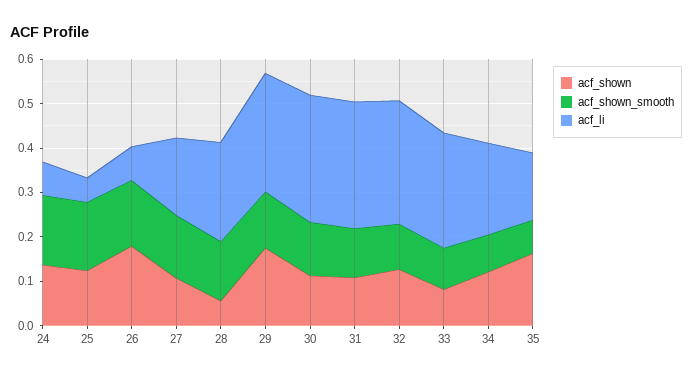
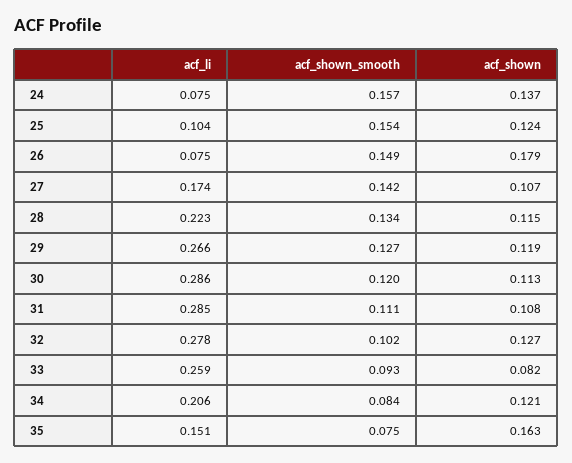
  {
    "acf_shown": {
      "24": 0.137,
      "25": 0.124,
      "26": 0.179,
      "27": 0.107,
-     "28": 0.06,
+     "28": 0.115,
-     "29": 0.18,
+     "29": 0.119,
      "30": 0.113,
      "31": 0.108,
      "32": 0.127,
      "33": 0.082,
      "34": 0.121,
      "35": 0.163
    },
    "acf_shown_smooth": {
      "24": 0.157,
      "25": 0.154,
      "26": 0.149,
      "27": 0.142,
      "28": 0.134,
      "29": 0.127,
      "30": 0.12,
      "31": 0.111,
      "32": 0.102,
      "33": 0.093,
      "34": 0.084,
      "35": 0.075
    },
    "acf_li": {
      "24": 0.075,
-     "25": 0.06,
+     "25": 0.104,
      "26": 0.075,
      "27": 0.174,
      "28": 0.223,
      "29": 0.266,
      "30": 0.286,
      "31": 0.285,
      "32": 0.278,
      "33": 0.259,
      "34": 0.206,
      "35": 0.151
    }
  }

